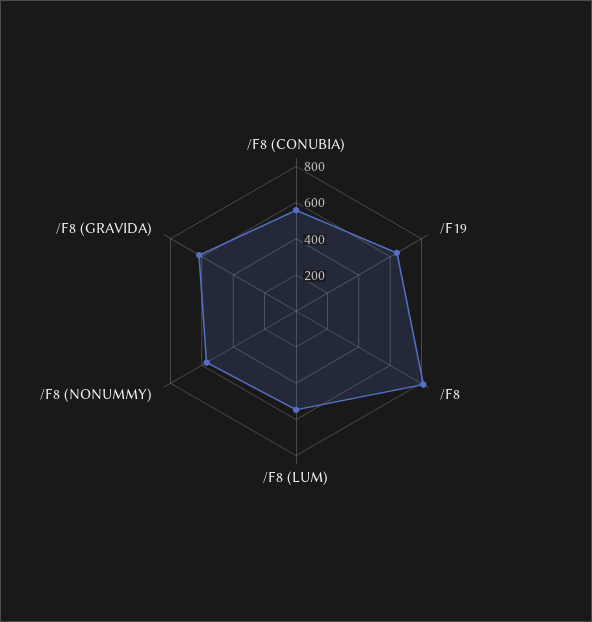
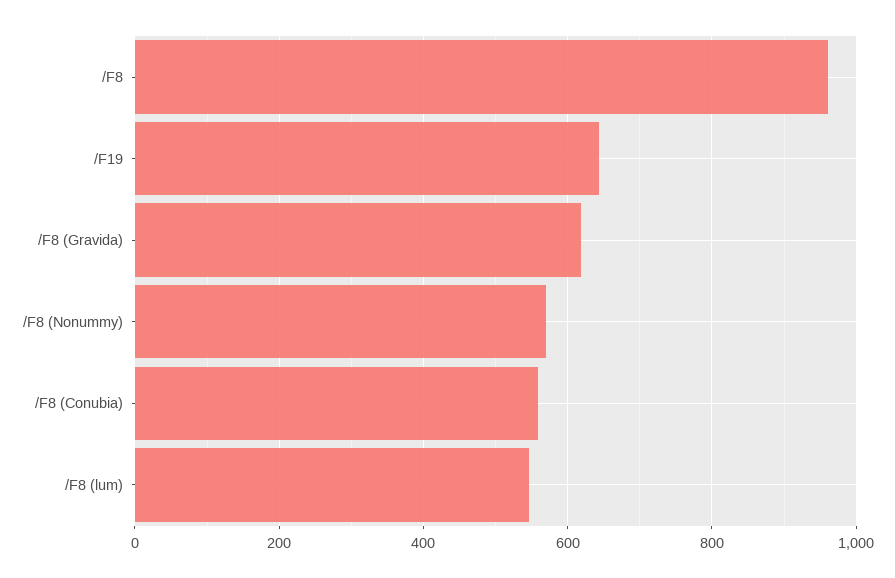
  {
    "/F8 (CONUBIA)": 560,
    "/F19": 640,
-   "/F8": 800,
+   "/F8": 960,
    "/F8 (LUM)": 540,
    "/F8 (NONUMMY)": 580,
    "/F8 (GRAVIDA)": 620
  }

